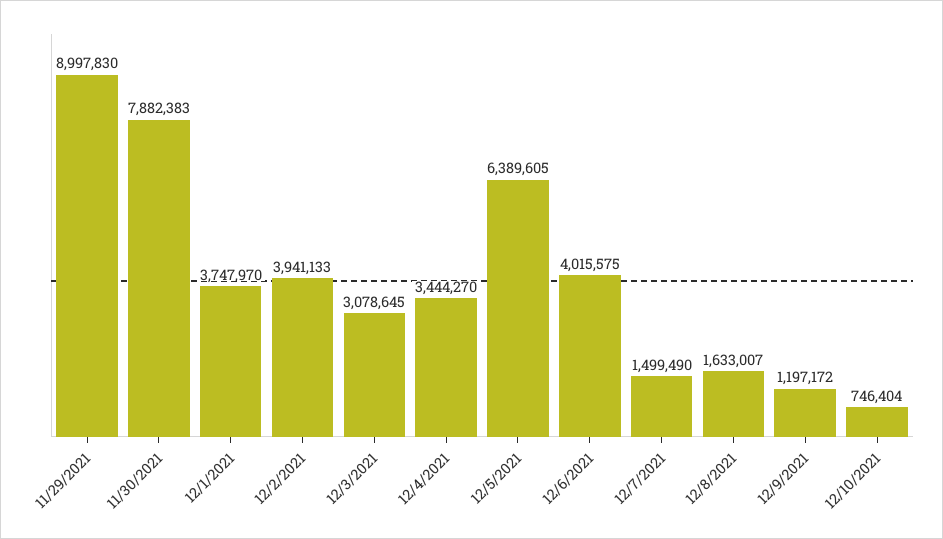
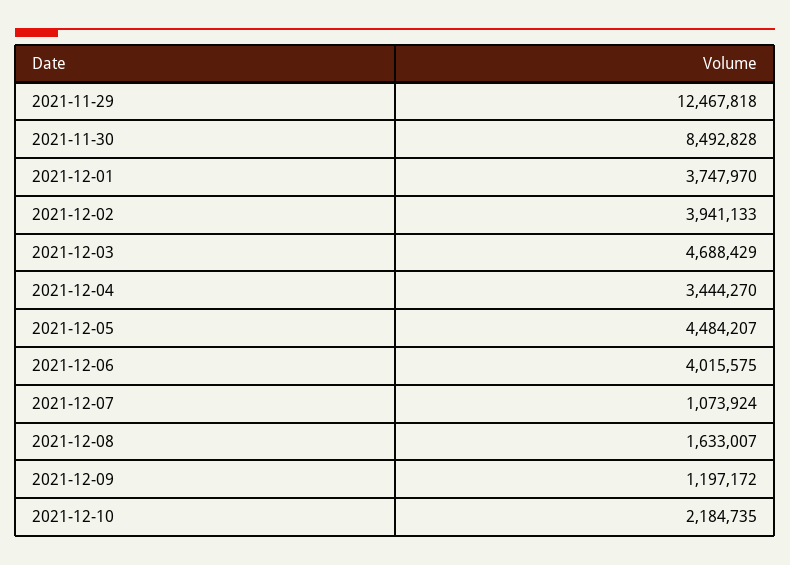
  {
-   "11/29/2021": 8997830,
+   "11/29/2021": 12467818,
-   "11/30/2021": 7882383,
+   "11/30/2021": 8492828,
    "12/1/2021": 3747970,
    "12/2/2021": 3941133,
-   "12/3/2021": 3078645,
+   "12/3/2021": 4688429,
    "12/4/2021": 3444270,
-   "12/5/2021": 6389605,
+   "12/5/2021": 4484207,
    "12/6/2021": 4015575,
-   "12/7/2021": 1499490,
+   "12/7/2021": 1073924,
    "12/8/2021": 1633007,
    "12/9/2021": 1197172,
-   "12/10/2021": 746404
+   "12/10/2021": 2184735
  }

